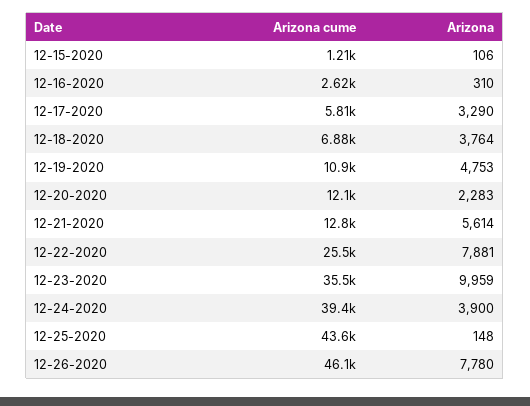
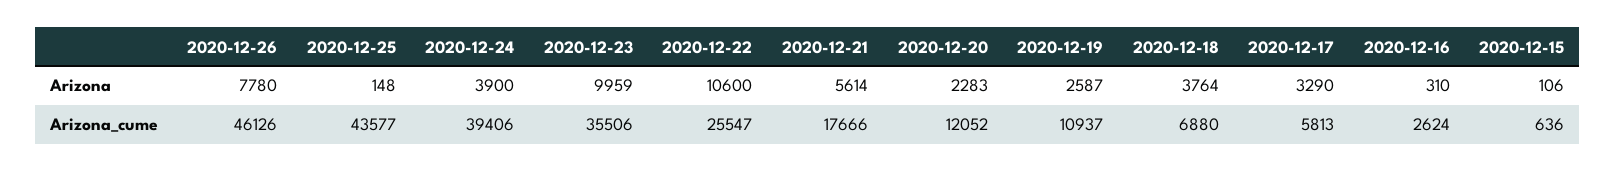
  {
    "Arizona cume": {
-     "12-15-2020": 1210,
+     "12-15-2020": 636,
      "12-16-2020": 2624,
      "12-17-2020": 5813,
      "12-18-2020": 6880,
      "12-19-2020": 10937,
      "12-20-2020": 12052,
-     "12-21-2020": 12800,
+     "12-21-2020": 17666,
      "12-22-2020": 25547,
      "12-23-2020": 35506,
      "12-24-2020": 39406,
      "12-25-2020": 43577,
      "12-26-2020": 46126
    },
    "Arizona": {
      "12-15-2020": 106,
      "12-16-2020": 310,
      "12-17-2020": 3290,
      "12-18-2020": 3764,
-     "12-19-2020": 4753,
+     "12-19-2020": 2587,
      "12-20-2020": 2283,
      "12-21-2020": 5614,
-     "12-22-2020": 7881,
+     "12-22-2020": 10600,
      "12-23-2020": 9959,
      "12-24-2020": 3900,
      "12-25-2020": 148,
      "12-26-2020": 7780
    }
  }

